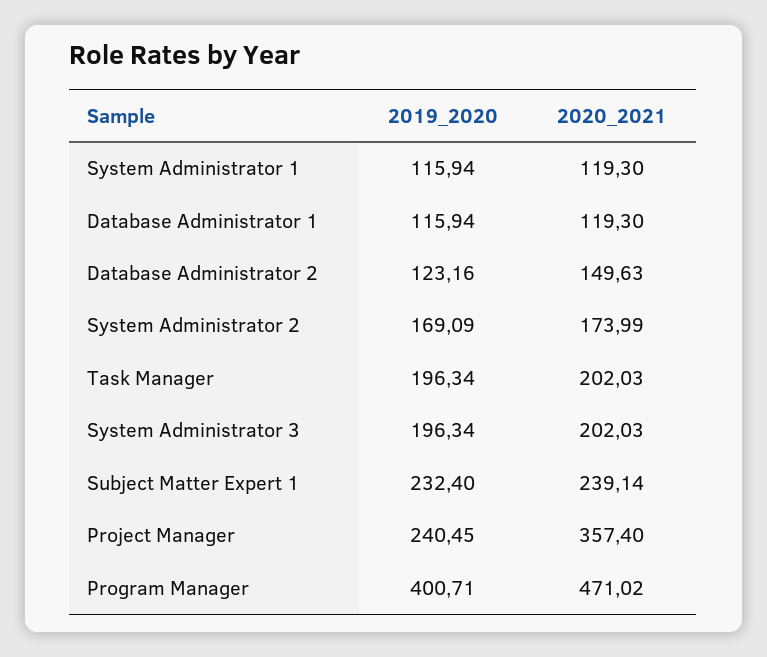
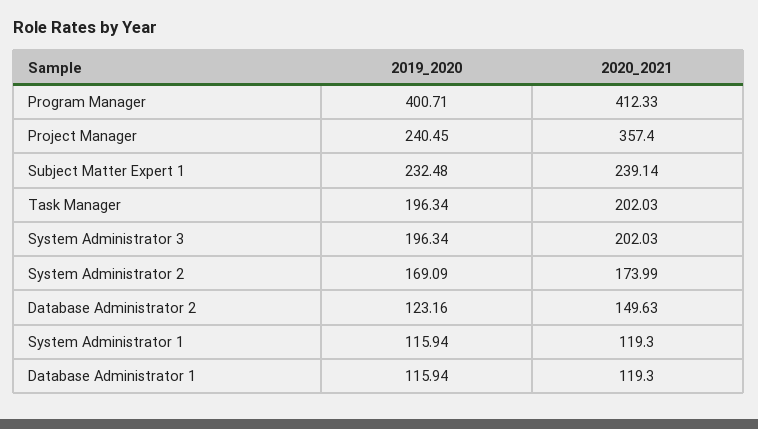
  {
    "2019_2020": {
      "System Administrator 1": 115.94,
      "Database Administrator 1": 115.94,
      "Database Administrator 2": 123.16,
      "System Administrator 2": 169.09,
      "Task Manager": 196.34,
      "System Administrator 3": 196.34,
-     "Subject Matter Expert 1": 232.4,
+     "Subject Matter Expert 1": 232.48,
      "Project Manager": 240.45,
      "Program Manager": 400.71
    },
    "2020_2021": {
      "System Administrator 1": 119.3,
      "Database Administrator 1": 119.3,
      "Database Administrator 2": 149.63,
      "System Administrator 2": 173.99,
      "Task Manager": 202.03,
      "System Administrator 3": 202.03,
      "Subject Matter Expert 1": 239.14,
      "Project Manager": 357.4,
-     "Program Manager": 471.02
+     "Program Manager": 412.33
    }
  }

